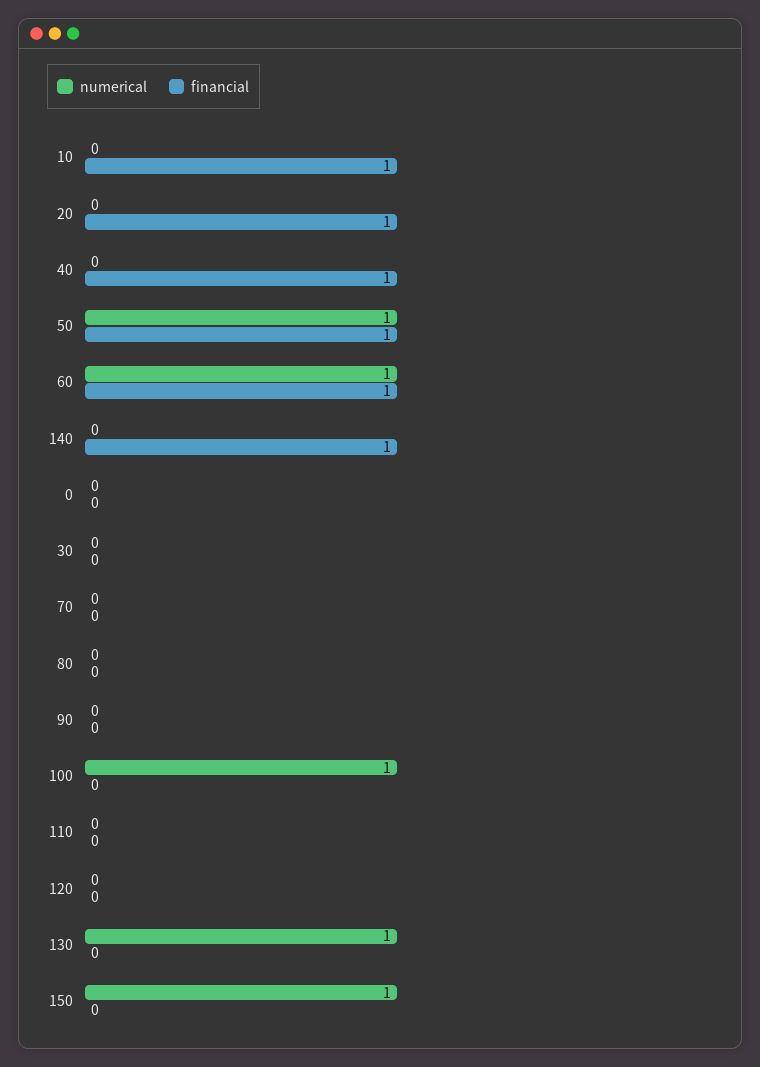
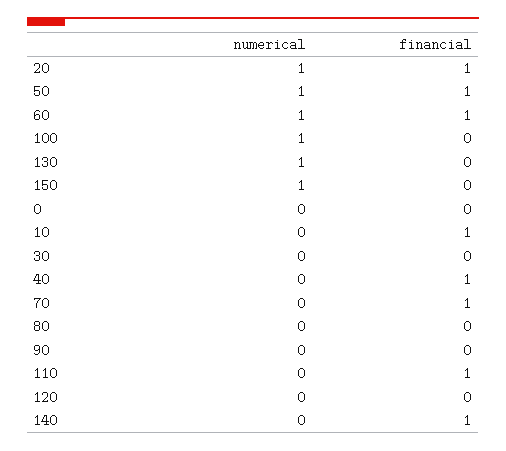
  {
    "numerical": {
      "10": 0,
-     "20": 0,
+     "20": 1,
      "40": 0,
      "50": 1,
      "60": 1,
      "140": 0,
      "0": 0,
      "30": 0,
      "70": 0,
      "80": 0,
      "90": 0,
      "100": 1,
      "110": 0,
      "120": 0,
      "130": 1,
      "150": 1
    },
    "financial": {
      "10": 1,
      "20": 1,
      "40": 1,
      "50": 1,
      "60": 1,
      "140": 1,
      "0": 0,
      "30": 0,
-     "70": 0,
+     "70": 1,
      "80": 0,
      "90": 0,
      "100": 0,
-     "110": 0,
+     "110": 1,
      "120": 0,
      "130": 0,
      "150": 0
    }
  }

